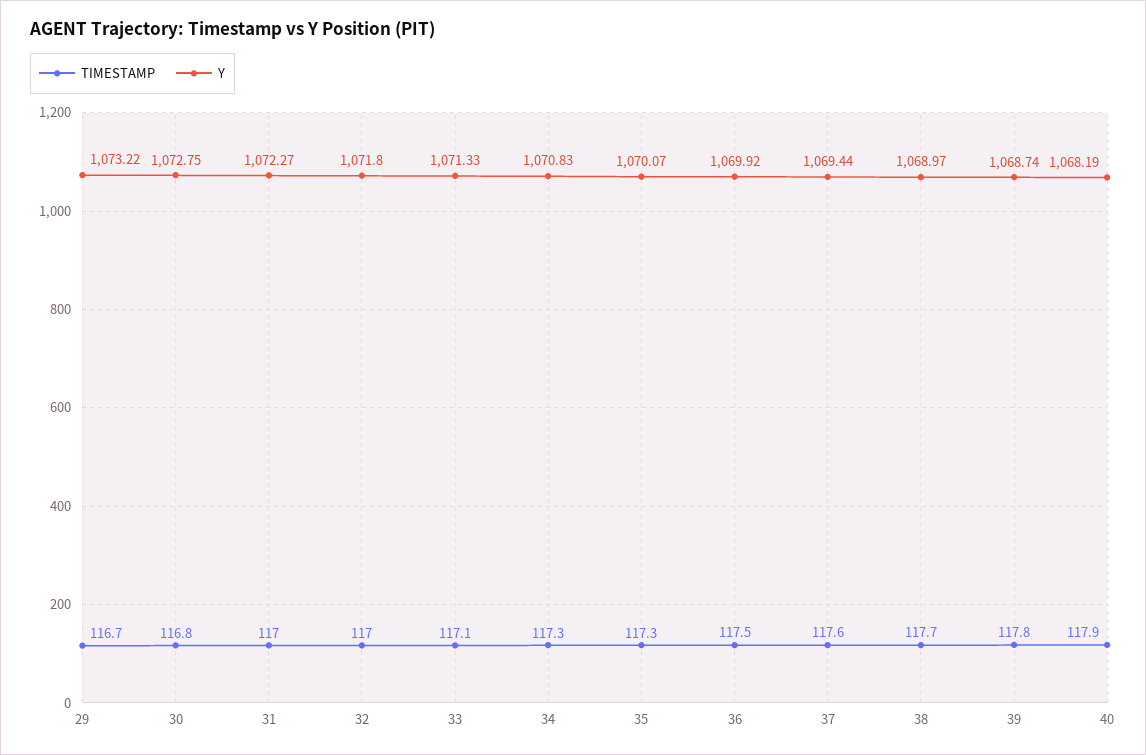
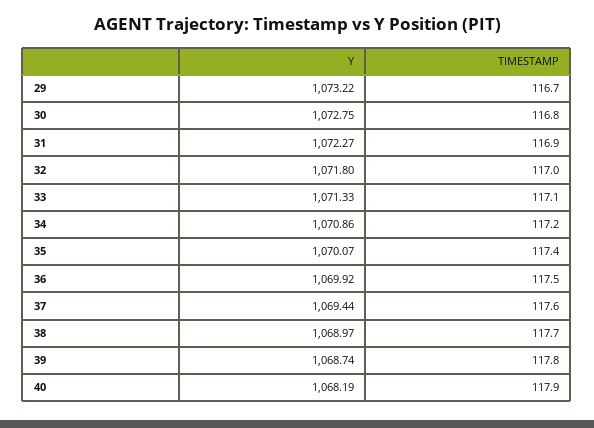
  {
    "TIMESTAMP": {
      "29": 116.7,
      "30": 116.8,
-     "31": 117,
+     "31": 116.9,
      "32": 117,
      "33": 117.1,
-     "34": 117.3,
+     "34": 117.2,
-     "35": 117.3,
+     "35": 117.4,
      "36": 117.5,
      "37": 117.6,
      "38": 117.7,
      "39": 117.8,
      "40": 117.9
    },
    "Y": {
      "29": 1073.22,
      "30": 1072.75,
      "31": 1072.27,
      "32": 1071.8,
      "33": 1071.33,
-     "34": 1070.83,
+     "34": 1070.86,
      "35": 1070.07,
      "36": 1069.92,
      "37": 1069.44,
      "38": 1068.97,
      "39": 1068.74,
      "40": 1068.19
    }
  }

